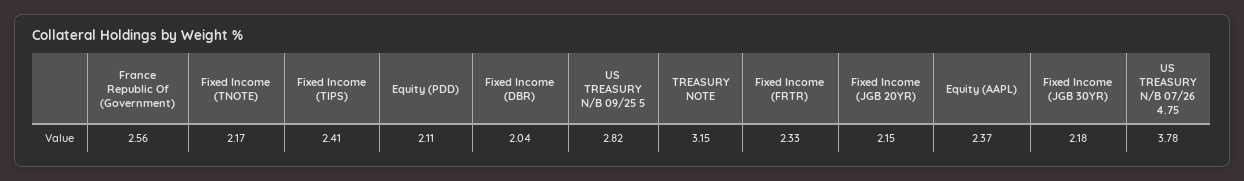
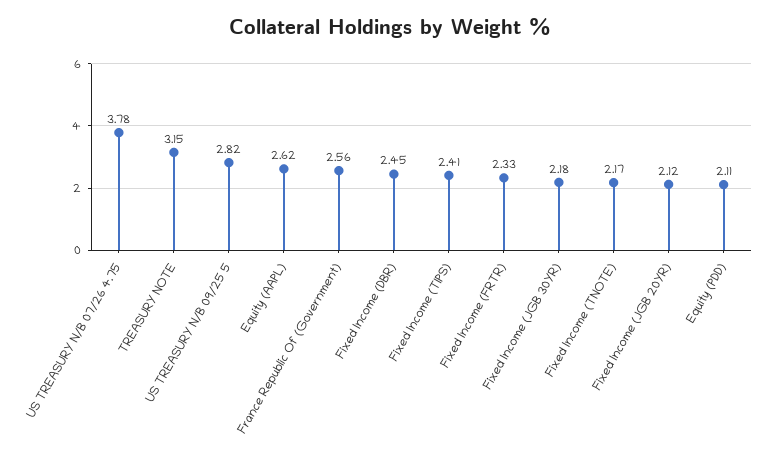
  {
    "France Republic Of (Government)": 2.56,
    "Fixed Income (TNOTE)": 2.17,
    "Fixed Income (TIPS)": 2.41,
    "Equity (PDD)": 2.11,
-   "Fixed Income (DBR)": 2.04,
+   "Fixed Income (DBR)": 2.45,
    "US TREASURY N/B 09/25 5": 2.82,
    "TREASURY NOTE": 3.15,
    "Fixed Income (FRTR)": 2.33,
-   "Fixed Income (JGB 20YR)": 2.15,
+   "Fixed Income (JGB 20YR)": 2.12,
-   "Equity (AAPL)": 2.37,
+   "Equity (AAPL)": 2.62,
    "Fixed Income (JGB 30YR)": 2.18,
    "US TREASURY N/B 07/26 4.75": 3.78
  }

